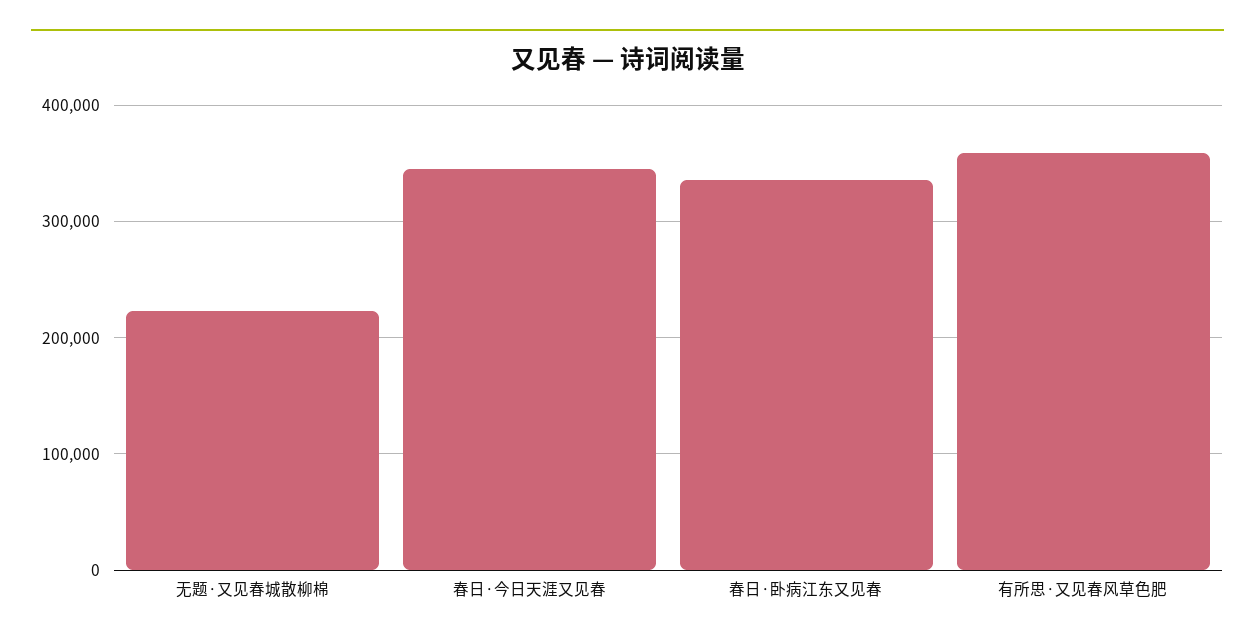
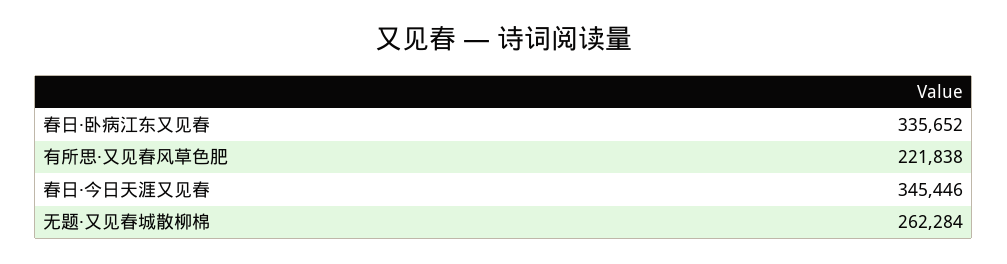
  {
-   "无题·又见春城散柳棉": 220000,
+   "无题·又见春城散柳棉": 262284,
    "春日·今日天涯又见春": 345446,
    "春日·卧病江东又见春": 335652,
-   "有所思·又见春风草色肥": 360000
+   "有所思·又见春风草色肥": 221838
  }

